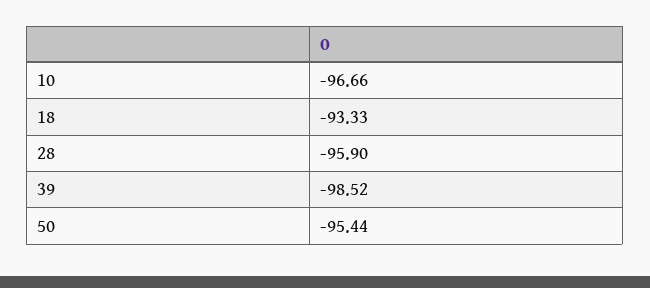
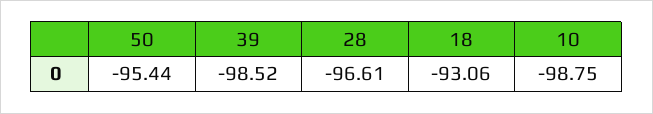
  {
-   "10": -96.66,
+   "10": -98.75,
-   "18": -93.33,
+   "18": -93.06,
-   "28": -95.9,
+   "28": -96.61,
    "39": -98.52,
    "50": -95.44
  }

